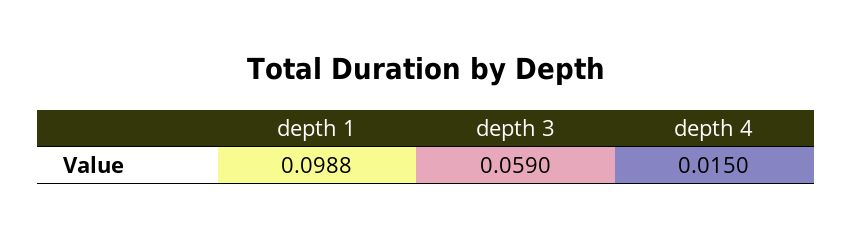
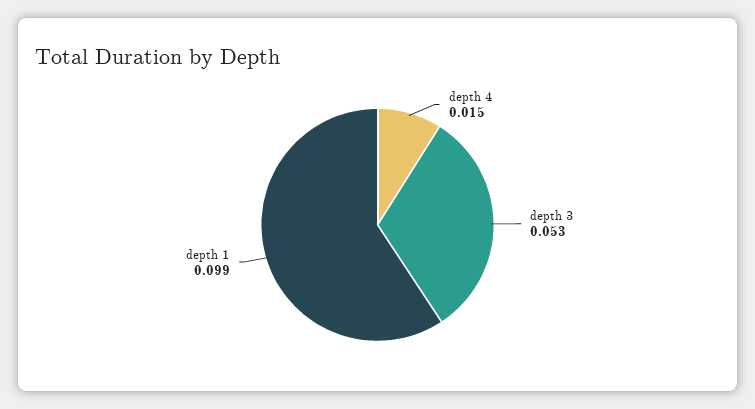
  {
    "depth 1": 0.0988,
-   "depth 3": 0.059,
+   "depth 3": 0.053,
    "depth 4": 0.015
  }

